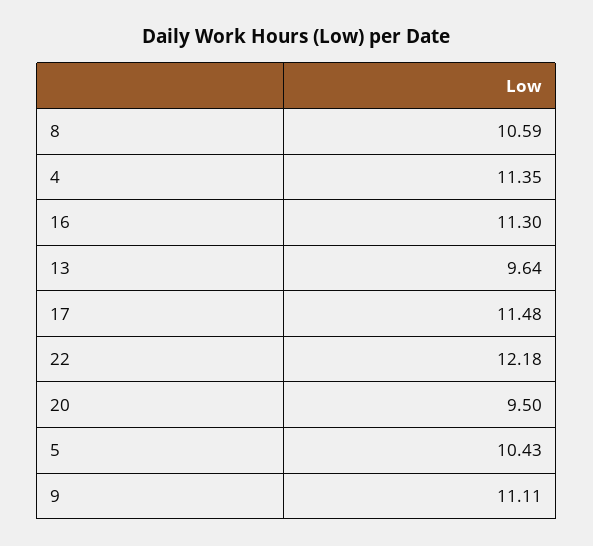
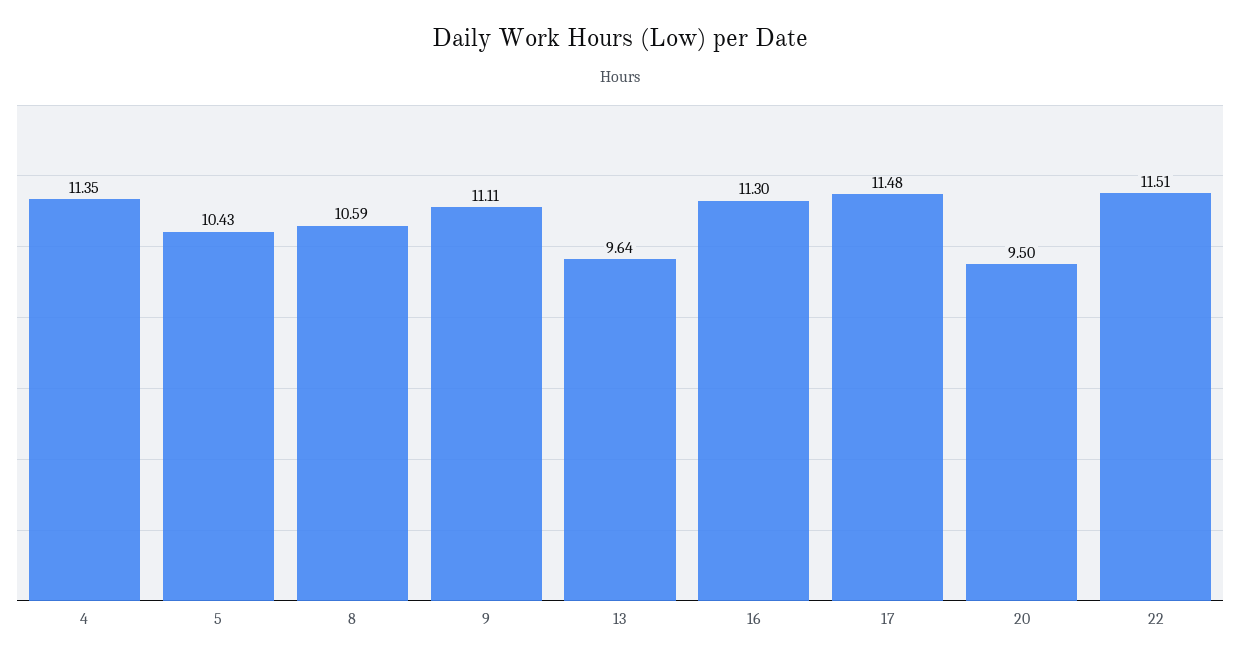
  {
    "8": 10.59,
    "4": 11.35,
    "16": 11.3,
    "13": 9.64,
    "17": 11.48,
-   "22": 12.18,
+   "22": 11.51,
    "20": 9.5,
    "5": 10.43,
    "9": 11.11
  }

